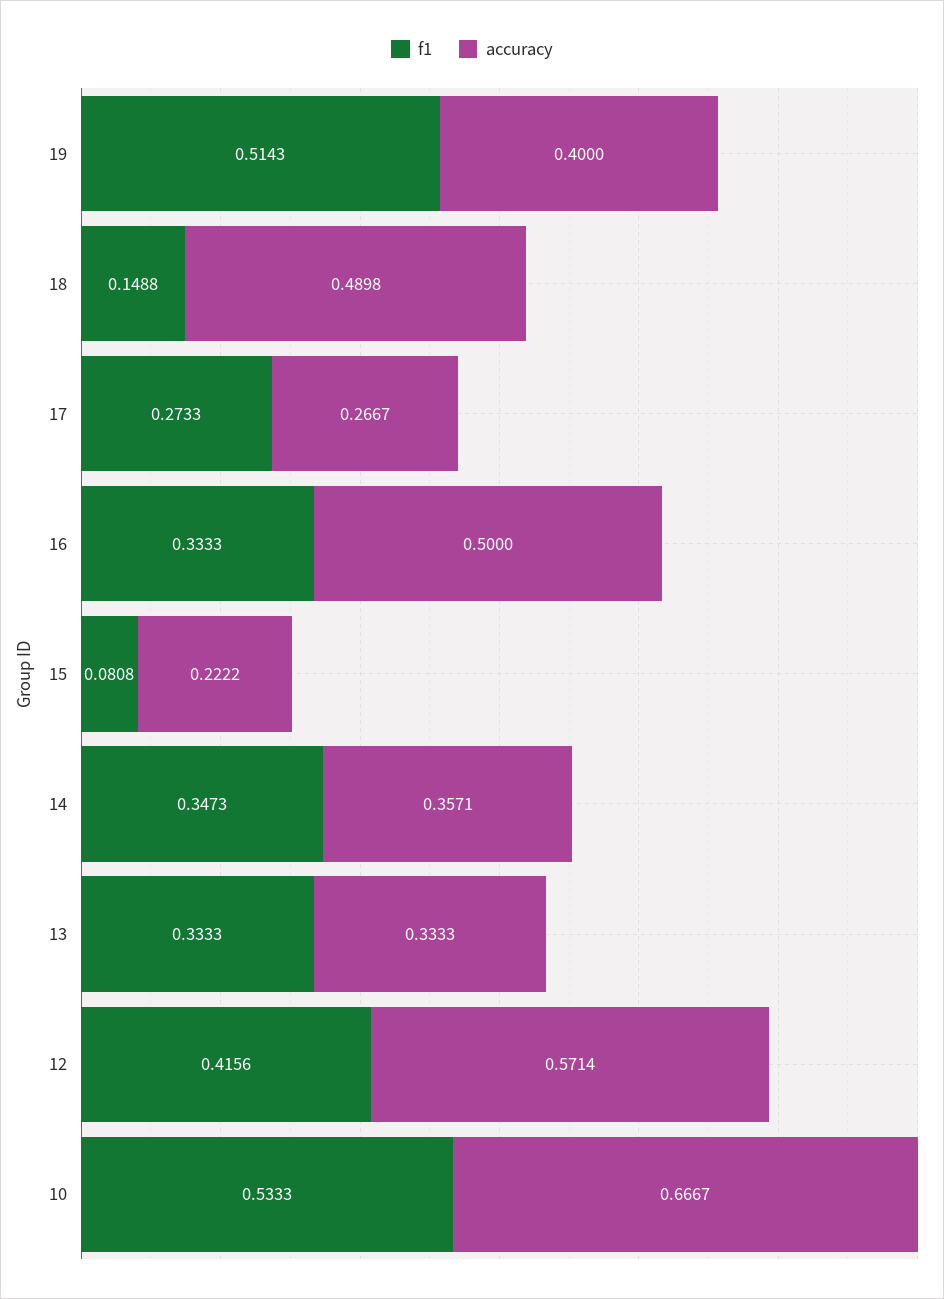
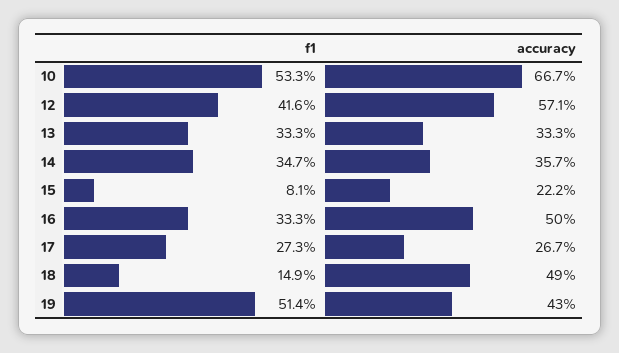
  {
    "f1": {
      "19": 0.5143,
      "18": 0.1488,
      "17": 0.2733,
      "16": 0.3333,
      "15": 0.0808,
      "14": 0.3473,
      "13": 0.3333,
      "12": 0.4156,
      "10": 0.5333
    },
    "accuracy": {
-     "19": 0.4,
+     "19": 0.43,
      "18": 0.4898,
      "17": 0.2667,
      "16": 0.5,
      "15": 0.2222,
      "14": 0.3571,
      "13": 0.3333,
      "12": 0.5714,
      "10": 0.6667
    }
  }

